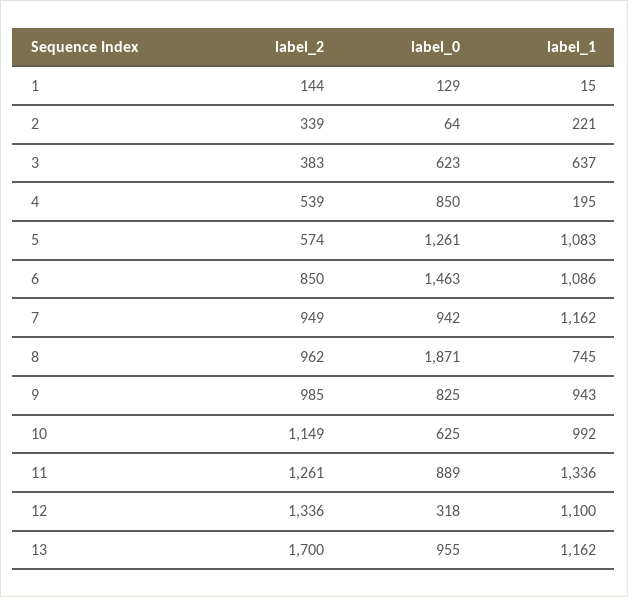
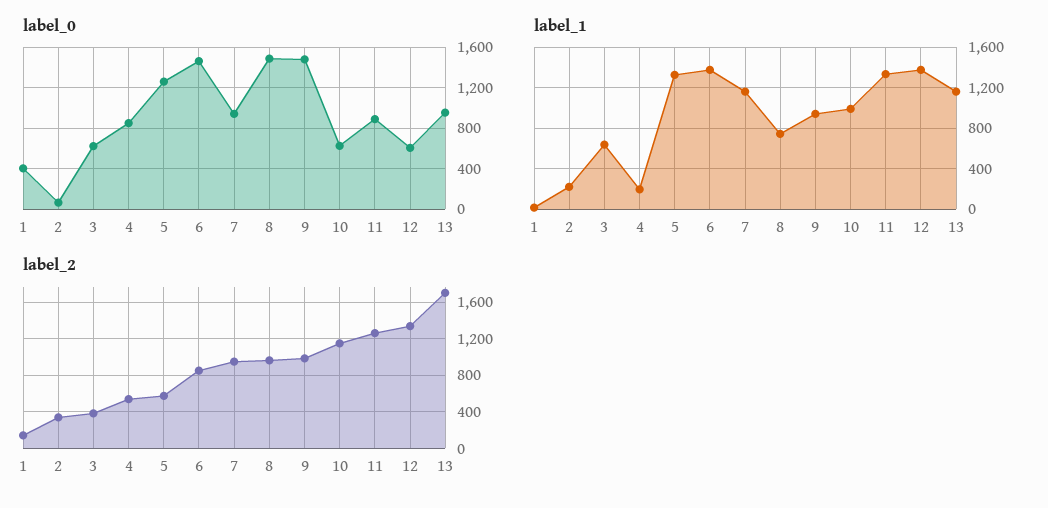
  {
    "label_2": {
      "1": 144,
      "2": 339,
      "3": 383,
      "4": 539,
      "5": 574,
      "6": 850,
      "7": 949,
      "8": 962,
      "9": 985,
      "10": 1149,
      "11": 1261,
      "12": 1336,
      "13": 1700
    },
    "label_0": {
-     "1": 129,
+     "1": 400,
      "2": 64,
      "3": 623,
      "4": 850,
      "5": 1261,
      "6": 1463,
      "7": 942,
-     "8": 1871,
+     "8": 1500,
-     "9": 825,
+     "9": 1500,
      "10": 625,
      "11": 889,
-     "12": 318,
+     "12": 600,
      "13": 955
    },
    "label_1": {
      "1": 15,
      "2": 221,
      "3": 637,
      "4": 195,
-     "5": 1083,
+     "5": 1300,
-     "6": 1086,
+     "6": 1400,
      "7": 1162,
      "8": 745,
      "9": 943,
      "10": 992,
      "11": 1336,
-     "12": 1100,
+     "12": 1400,
      "13": 1162
    }
  }

